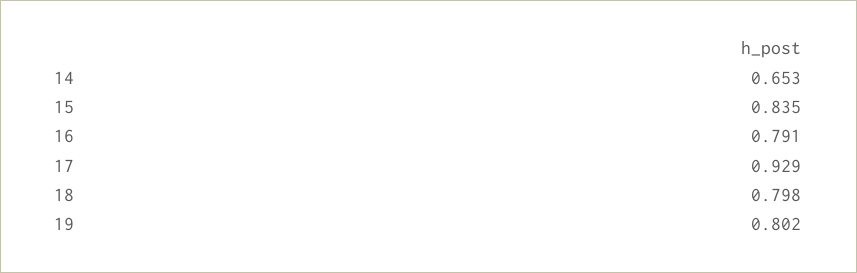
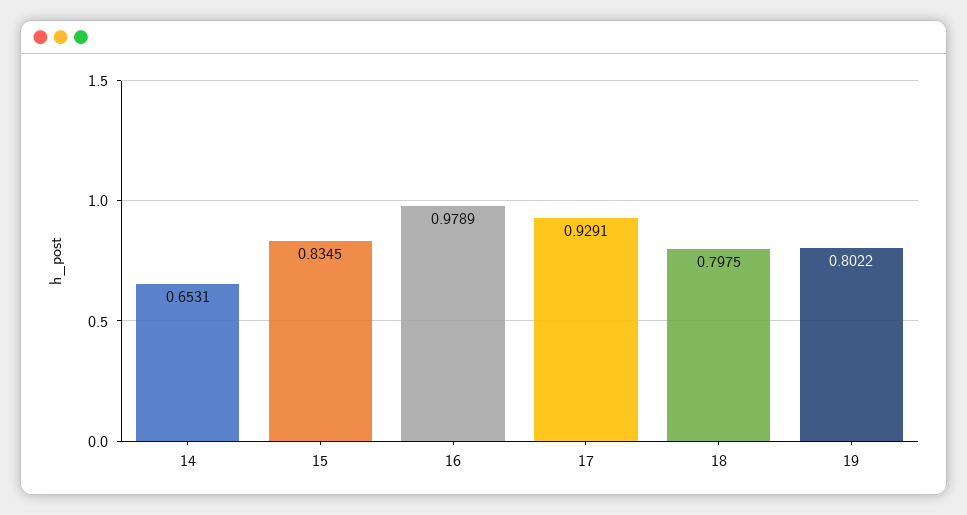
  {
    "14": 0.6531,
    "15": 0.8345,
-   "16": 0.791,
+   "16": 0.9789,
    "17": 0.9291,
    "18": 0.7975,
    "19": 0.8022
  }

